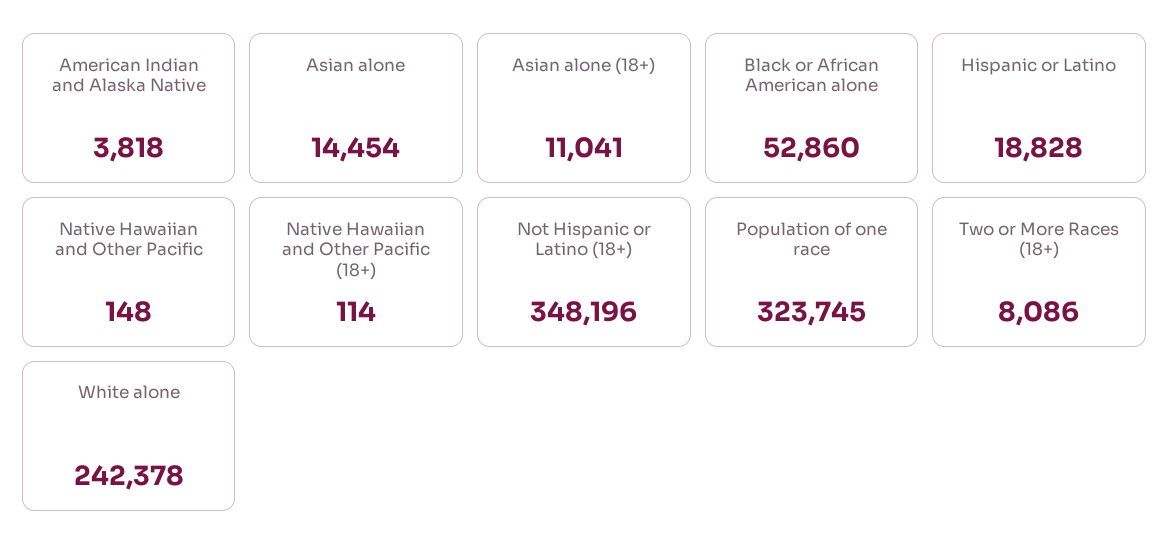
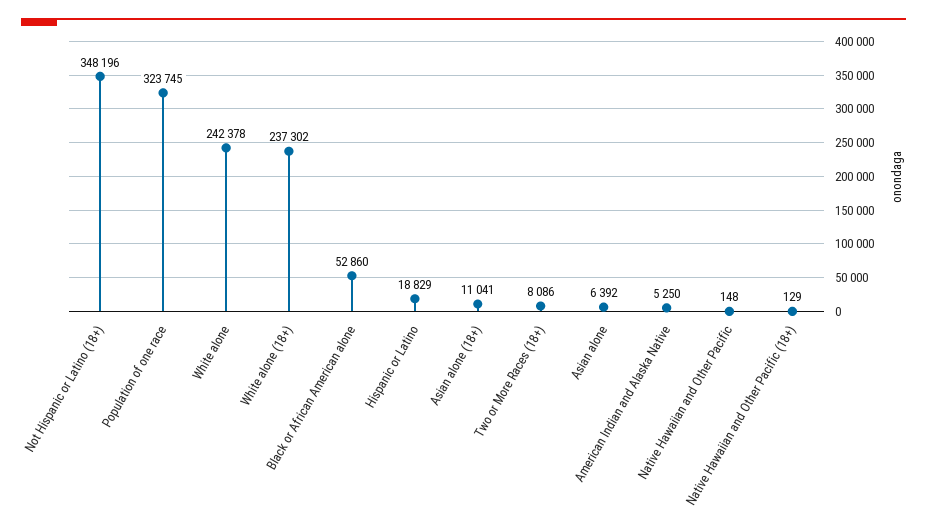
  {
-   "American Indian and Alaska Native": 3818,
+   "American Indian and Alaska Native": 5250,
-   "Asian alone": 14454,
+   "Asian alone": 6392,
    "Asian alone (18+)": 11041,
    "Black or African American alone": 52860,
-   "Hispanic or Latino": 18828,
+   "Hispanic or Latino": 18829,
    "Native Hawaiian and Other Pacific": 148,
-   "Native Hawaiian and Other Pacific (18+)": 114,
+   "Native Hawaiian and Other Pacific (18+)": 129,
    "Not Hispanic or Latino (18+)": 348196,
    "Population of one race": 323745,
    "Two or More Races (18+)": 8086,
-   "White alone": 242378
+   "White alone": 242378,
+   "White alone (18+)": 237302
  }

